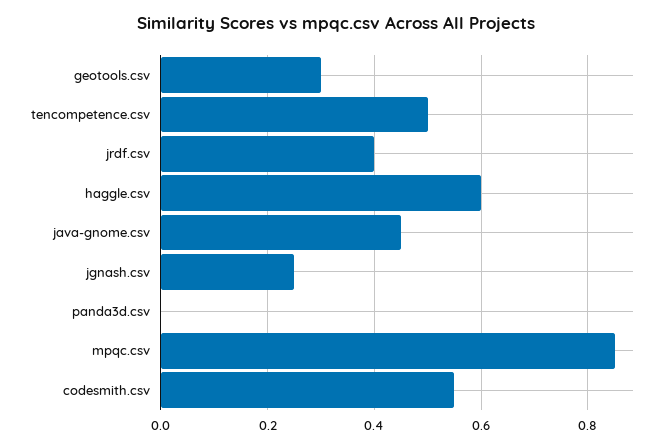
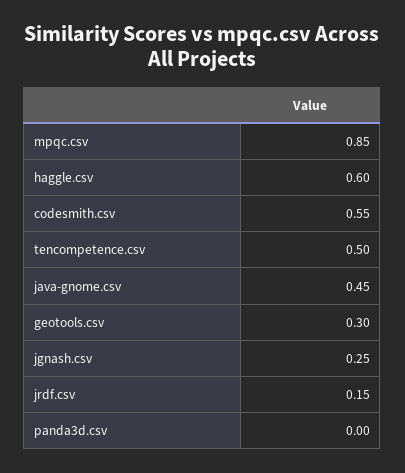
  {
    "geotools.csv": 0.3,
    "tencompetence.csv": 0.5,
-   "jrdf.csv": 0.4,
+   "jrdf.csv": 0.15,
    "haggle.csv": 0.6,
    "java-gnome.csv": 0.45,
    "jgnash.csv": 0.25,
    "panda3d.csv": 0,
    "mpqc.csv": 0.85,
    "codesmith.csv": 0.55
  }

